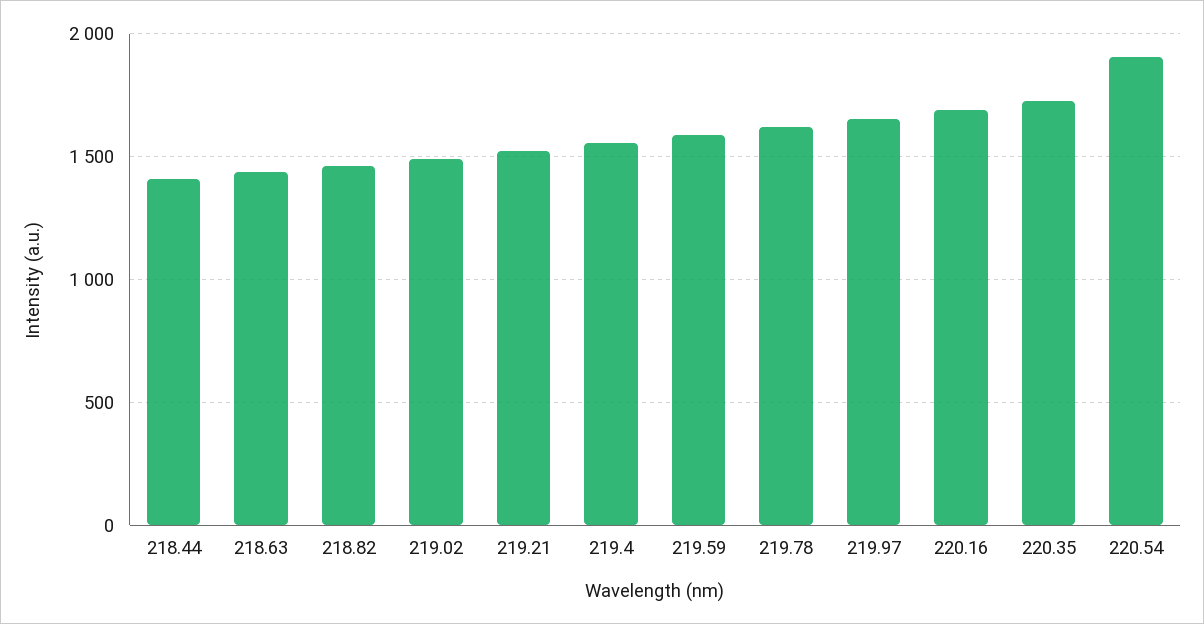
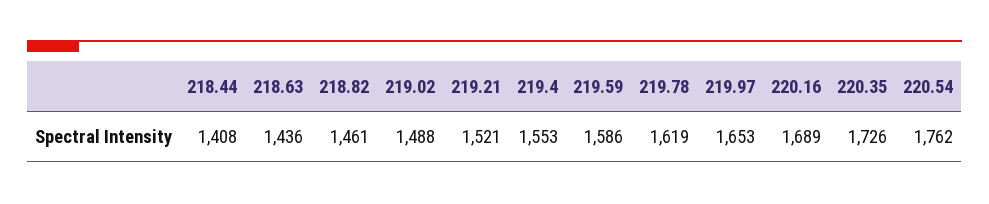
  {
    "218.44": 1408,
    "218.63": 1436,
    "218.82": 1461,
    "219.02": 1488,
    "219.21": 1521,
    "219.4": 1553,
    "219.59": 1586,
    "219.78": 1619,
    "219.97": 1653,
    "220.16": 1689,
    "220.35": 1726,
-   "220.54": 1900
+   "220.54": 1762
  }

